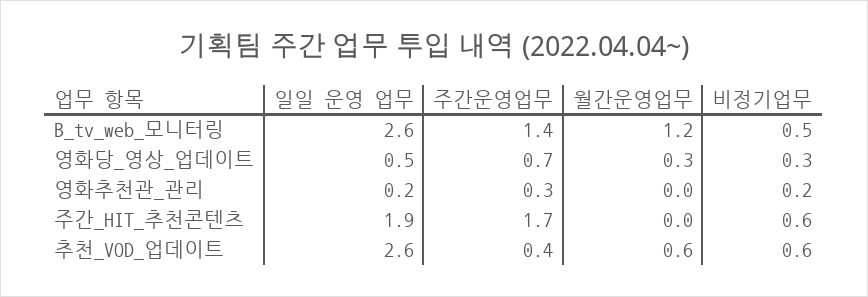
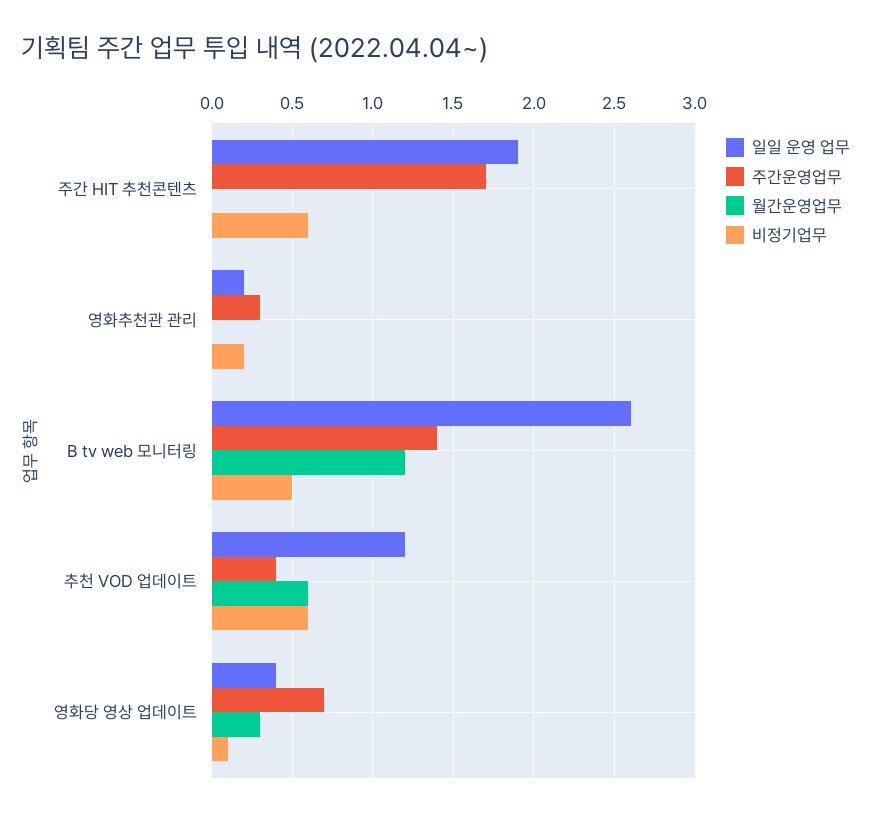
  {
    "일일 운영 업무": {
      "B_tv_web_모니터링": 2.6,
-     "영화당_영상_업데이트": 0.5,
+     "영화당_영상_업데이트": 0.4,
      "영화추천관_관리": 0.2,
      "주간_HIT_추천콘텐츠": 1.9,
-     "추천_VOD_업데이트": 2.6
+     "추천_VOD_업데이트": 1.2
    },
    "주간운영업무": {
      "B_tv_web_모니터링": 1.4,
      "영화당_영상_업데이트": 0.7,
      "영화추천관_관리": 0.3,
      "주간_HIT_추천콘텐츠": 1.7,
      "추천_VOD_업데이트": 0.4
    },
    "월간운영업무": {
      "B_tv_web_모니터링": 1.2,
      "영화당_영상_업데이트": 0.3,
      "영화추천관_관리": 0,
      "주간_HIT_추천콘텐츠": 0,
      "추천_VOD_업데이트": 0.6
    },
    "비정기업무": {
      "B_tv_web_모니터링": 0.5,
-     "영화당_영상_업데이트": 0.3,
+     "영화당_영상_업데이트": 0.1,
      "영화추천관_관리": 0.2,
      "주간_HIT_추천콘텐츠": 0.6,
      "추천_VOD_업데이트": 0.6
    }
  }

